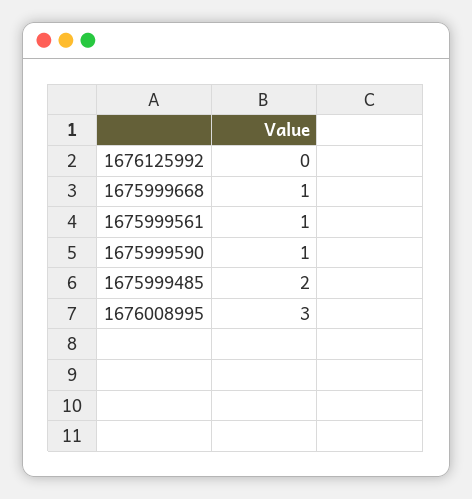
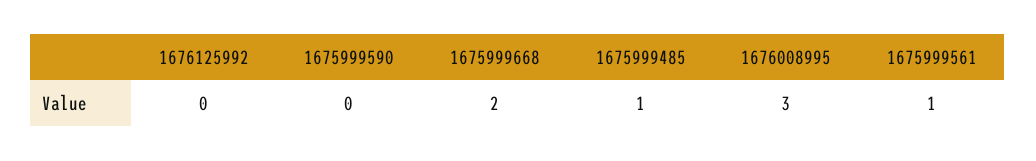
  {
    "1676125992": 0,
-   "1675999668": 1,
+   "1675999668": 2,
    "1675999561": 1,
-   "1675999590": 1,
+   "1675999590": 0,
-   "1675999485": 2,
+   "1675999485": 1,
    "1676008995": 3
  }

